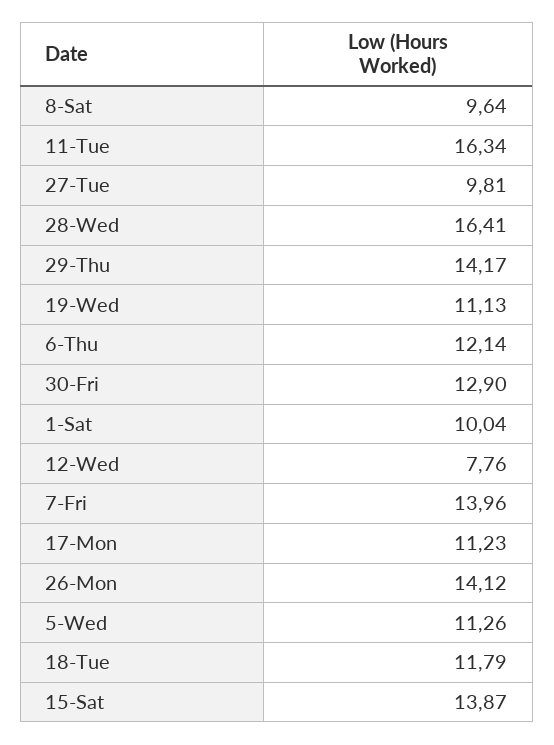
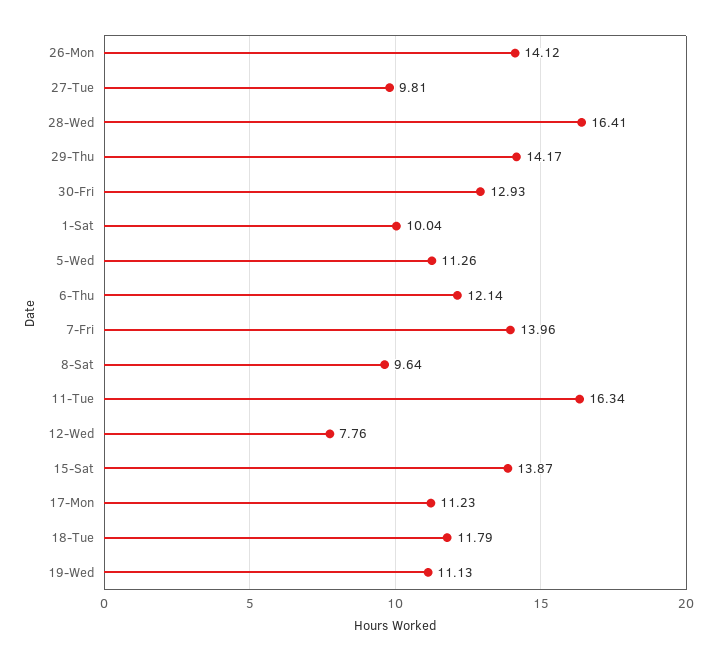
  {
    "8-Sat": 9.64,
    "11-Tue": 16.34,
    "27-Tue": 9.81,
    "28-Wed": 16.41,
    "29-Thu": 14.17,
    "19-Wed": 11.13,
    "6-Thu": 12.14,
-   "30-Fri": 12.9,
+   "30-Fri": 12.93,
    "1-Sat": 10.04,
    "12-Wed": 7.76,
    "7-Fri": 13.96,
    "17-Mon": 11.23,
    "26-Mon": 14.12,
    "5-Wed": 11.26,
    "18-Tue": 11.79,
    "15-Sat": 13.87
  }

